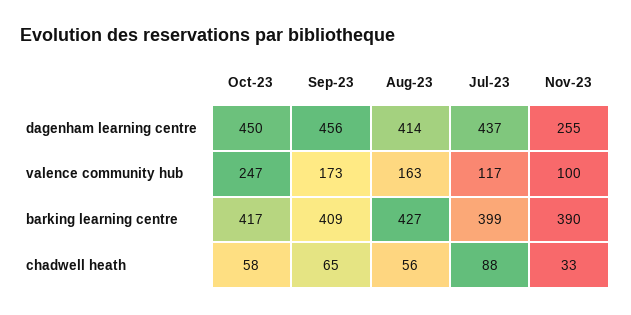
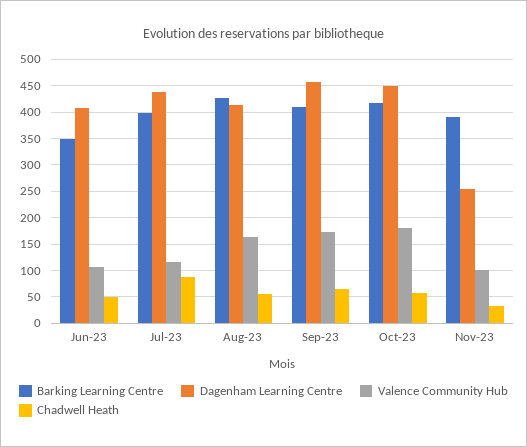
  {
    "dagenham learning centre": {
      "Oct-23": 450,
      "Sep-23": 456,
      "Aug-23": 414,
      "Jul-23": 437,
-     "Nov-23": 255
+     "Nov-23": 255,
+     "Jun-23": 400
    },
    "valence community hub": {
-     "Oct-23": 247,
+     "Oct-23": 175,
      "Sep-23": 173,
      "Aug-23": 163,
      "Jul-23": 117,
-     "Nov-23": 100
+     "Nov-23": 100,
+     "Jun-23": 100
    },
    "barking learning centre": {
      "Oct-23": 417,
      "Sep-23": 409,
      "Aug-23": 427,
      "Jul-23": 399,
-     "Nov-23": 390
+     "Nov-23": 390,
+     "Jun-23": 350
    },
    "chadwell heath": {
      "Oct-23": 58,
      "Sep-23": 65,
      "Aug-23": 56,
      "Jul-23": 88,
-     "Nov-23": 33
+     "Nov-23": 33,
+     "Jun-23": 50
    }
  }

